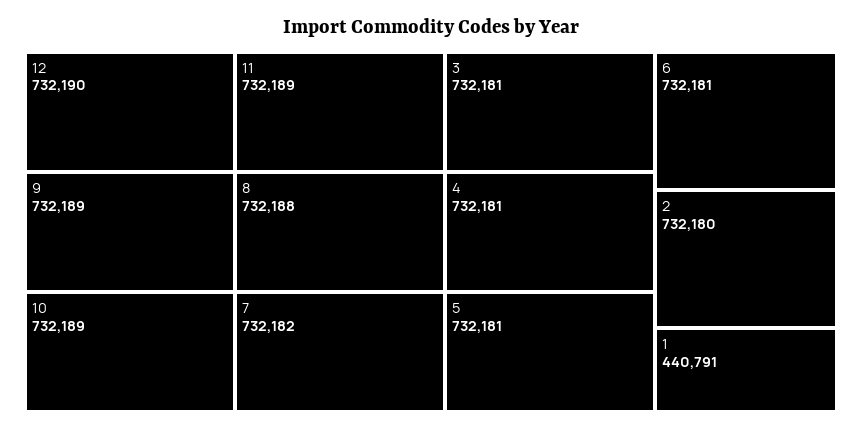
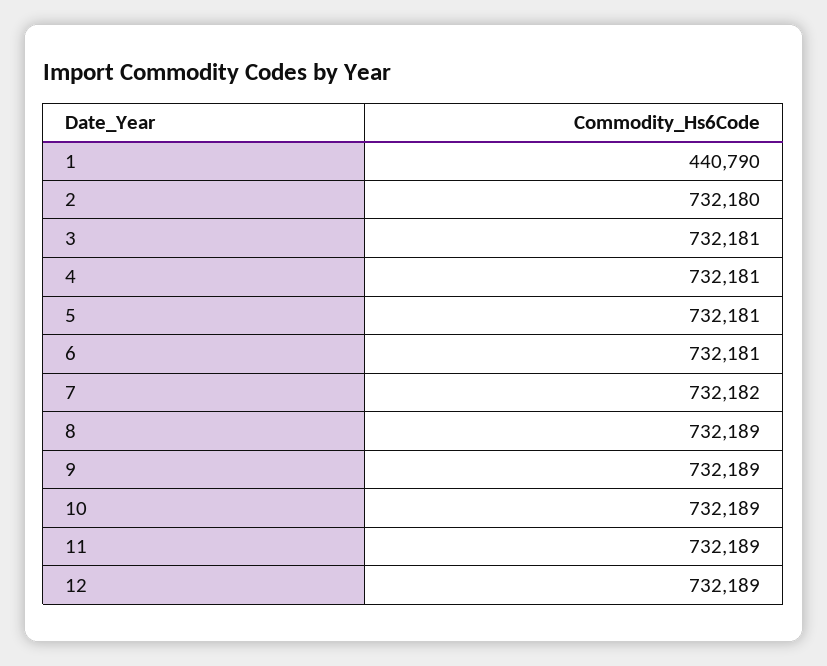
  {
-   "12": 732190,
+   "12": 732189,
    "9": 732189,
    "10": 732189,
    "11": 732189,
-   "8": 732188,
+   "8": 732189,
    "7": 732182,
    "3": 732181,
    "4": 732181,
    "5": 732181,
    "6": 732181,
    "2": 732180,
-   "1": 440791
+   "1": 440790
  }

